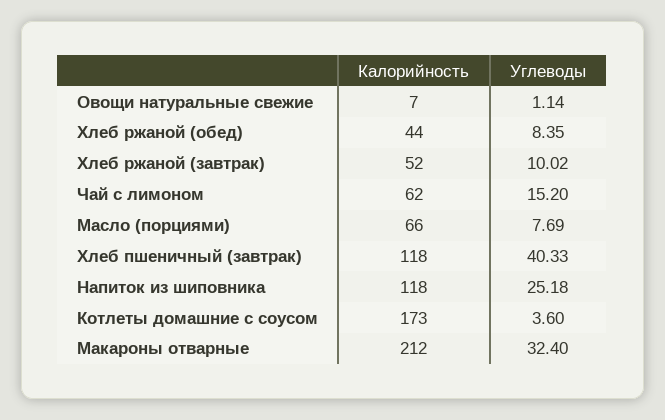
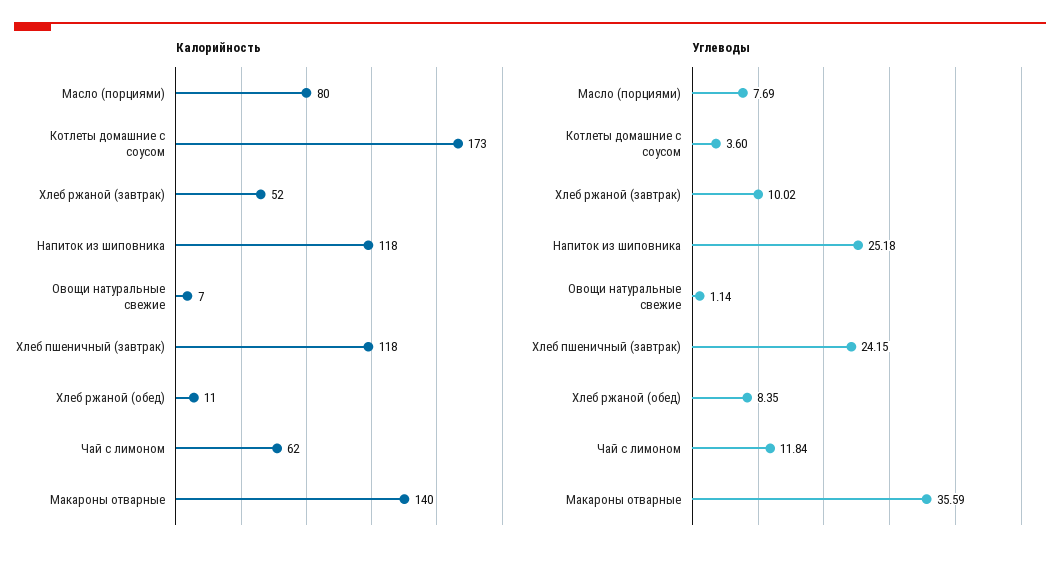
  {
    "Калорийность": {
      "Овощи натуральные свежие": 7,
-     "Хлеб ржаной (обед)": 44,
+     "Хлеб ржаной (обед)": 11,
      "Хлеб ржаной (завтрак)": 52,
      "Чай с лимоном": 62,
-     "Масло (порциями)": 66,
+     "Масло (порциями)": 80,
      "Хлеб пшеничный (завтрак)": 118,
      "Напиток из шиповника": 118,
      "Котлеты домашние с соусом": 173,
-     "Макароны отварные": 212
+     "Макароны отварные": 140
    },
    "Углеводы": {
      "Овощи натуральные свежие": 1.14,
      "Хлеб ржаной (обед)": 8.35,
      "Хлеб ржаной (завтрак)": 10.02,
-     "Чай с лимоном": 15.2,
+     "Чай с лимоном": 11.84,
      "Масло (порциями)": 7.69,
-     "Хлеб пшеничный (завтрак)": 40.33,
+     "Хлеб пшеничный (завтрак)": 24.15,
      "Напиток из шиповника": 25.18,
      "Котлеты домашние с соусом": 3.6,
-     "Макароны отварные": 32.4
+     "Макароны отварные": 35.59
    }
  }

